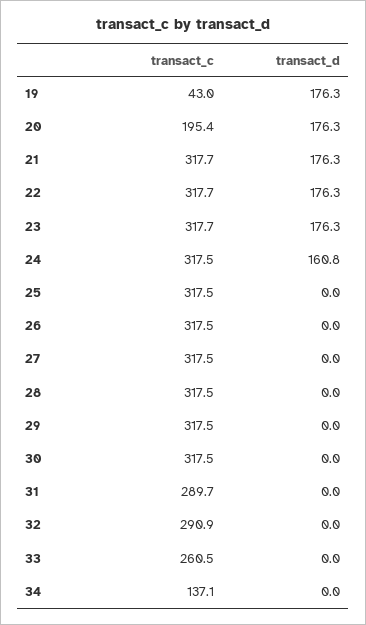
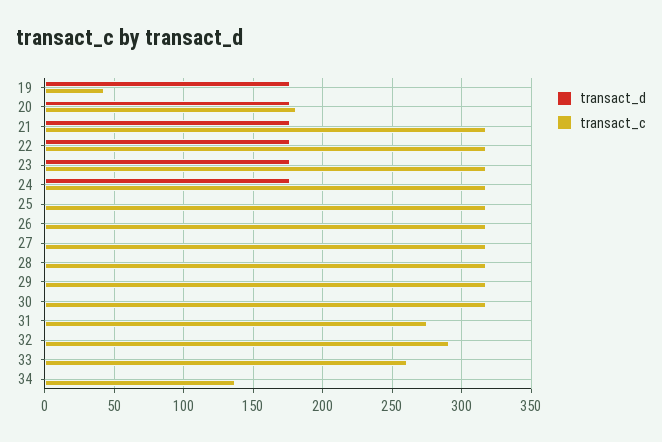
  {
    "transact_c": {
      "19": 43,
-     "20": 195.4,
+     "20": 180,
      "21": 317.7,
      "22": 317.7,
      "23": 317.7,
      "24": 317.5,
      "25": 317.5,
      "26": 317.5,
      "27": 317.5,
      "28": 317.5,
      "29": 317.5,
      "30": 317.5,
-     "31": 289.7,
+     "31": 275,
      "32": 290.9,
      "33": 260.5,
      "34": 137.1
    },
    "transact_d": {
      "19": 176.3,
      "20": 176.3,
      "21": 176.3,
      "22": 176.3,
      "23": 176.3,
-     "24": 160.8,
+     "24": 175,
      "25": 0,
      "26": 0,
      "27": 0,
      "28": 0,
      "29": 0,
      "30": 0,
      "31": 0,
      "32": 0,
      "33": 0,
      "34": 0
    }
  }

